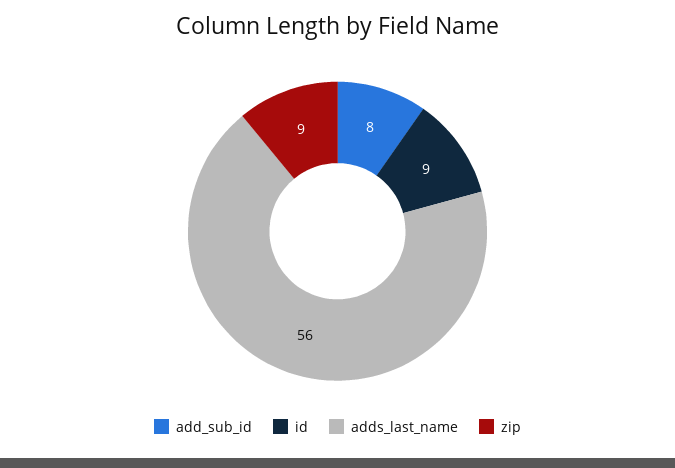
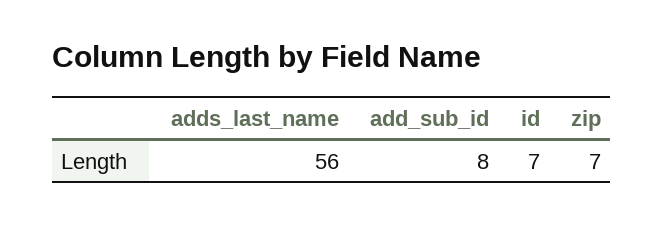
  {
    "add_sub_id": 8,
-   "id": 9,
+   "id": 7,
    "adds_last_name": 56,
-   "zip": 9
+   "zip": 7
  }

